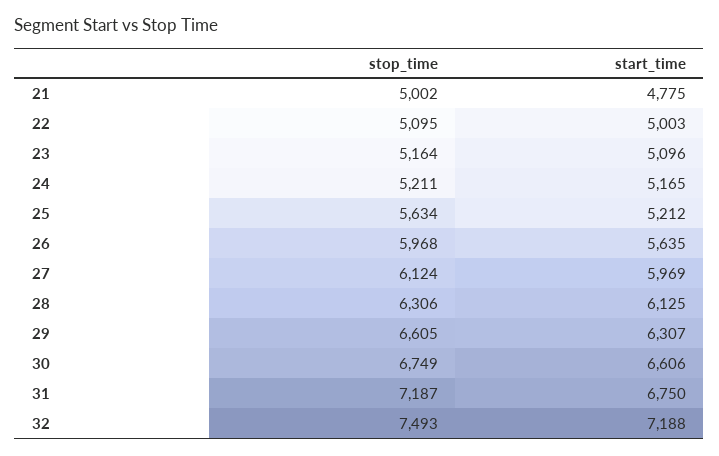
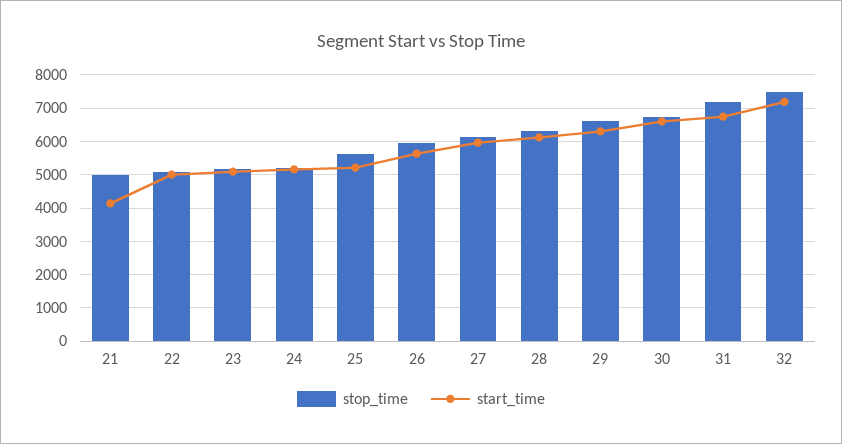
  {
    "stop_time": {
      "21": 5002,
      "22": 5095,
      "23": 5164,
      "24": 5211,
      "25": 5634,
      "26": 5968,
      "27": 6124,
      "28": 6306,
      "29": 6605,
      "30": 6749,
      "31": 7187,
      "32": 7493
    },
    "start_time": {
-     "21": 4775,
+     "21": 4200,
      "22": 5003,
      "23": 5096,
      "24": 5165,
      "25": 5212,
      "26": 5635,
      "27": 5969,
      "28": 6125,
      "29": 6307,
      "30": 6606,
      "31": 6750,
      "32": 7188
    }
  }

